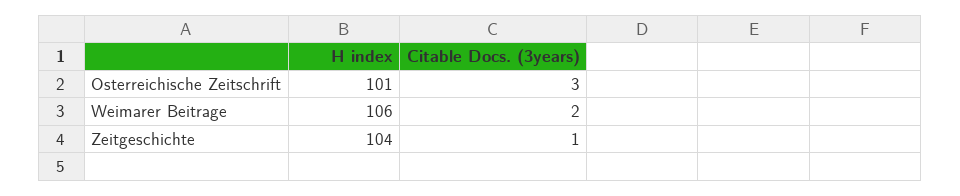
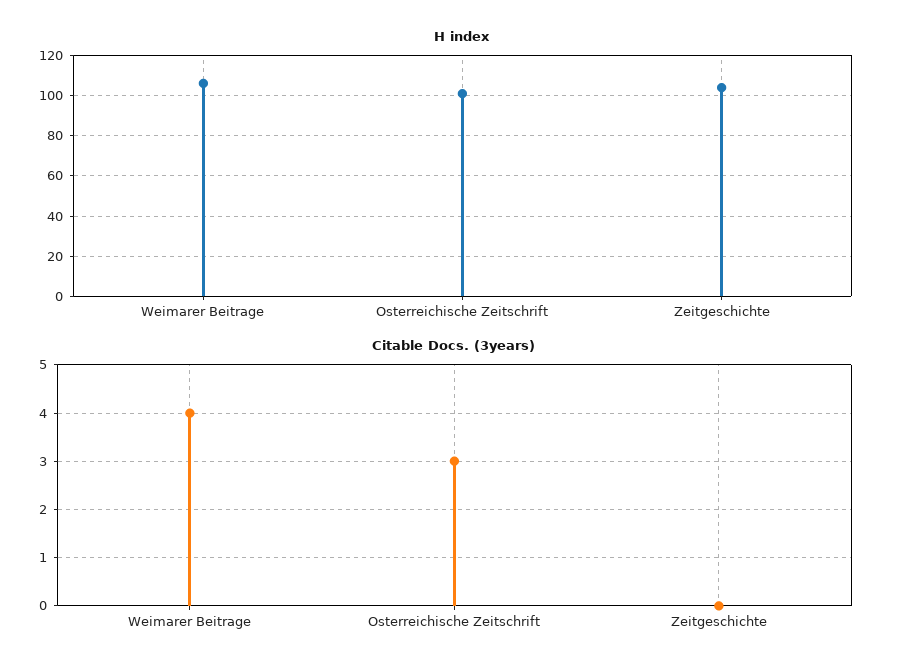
  {
    "H index": {
      "Osterreichische Zeitschrift": 101,
      "Weimarer Beitrage": 106,
      "Zeitgeschichte": 104
    },
    "Citable Docs. (3years)": {
      "Osterreichische Zeitschrift": 3,
-     "Weimarer Beitrage": 2,
+     "Weimarer Beitrage": 4,
-     "Zeitgeschichte": 1
+     "Zeitgeschichte": 0
    }
  }

